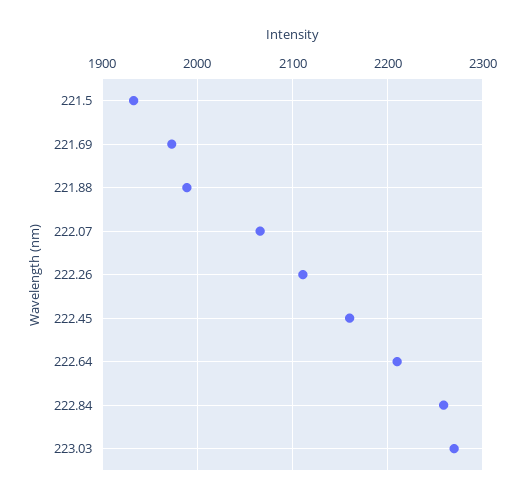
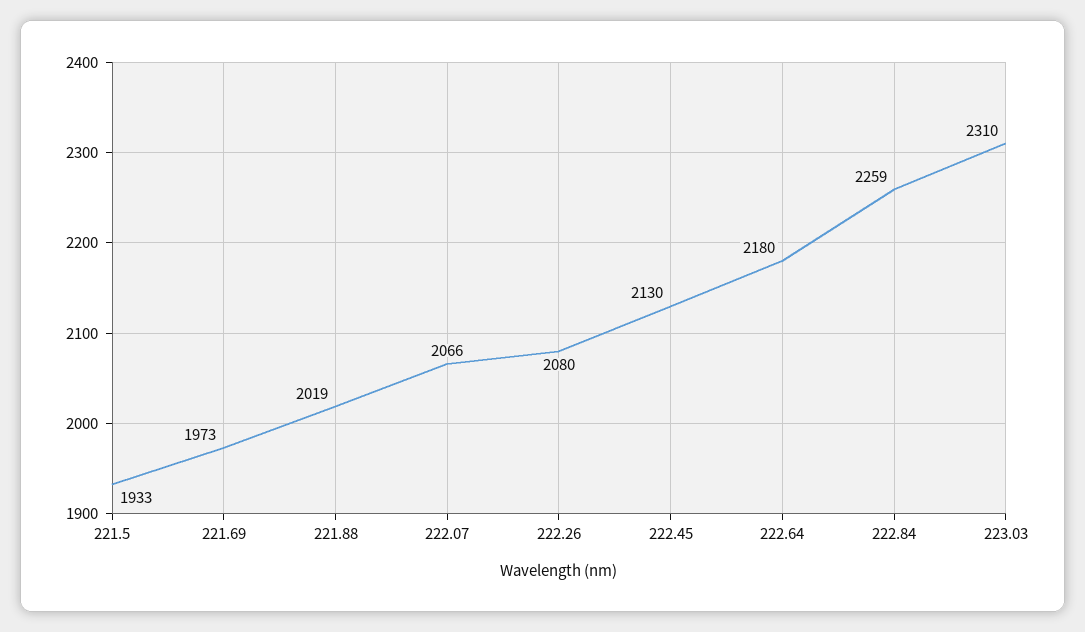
  {
    "221.5": 1933,
    "221.69": 1973,
-   "221.88": 1990,
+   "221.88": 2019,
    "222.07": 2066,
-   "222.26": 2110,
+   "222.26": 2080,
-   "222.45": 2160,
+   "222.45": 2130,
-   "222.64": 2210,
+   "222.64": 2180,
    "222.84": 2259,
-   "223.03": 2270
+   "223.03": 2310
  }

